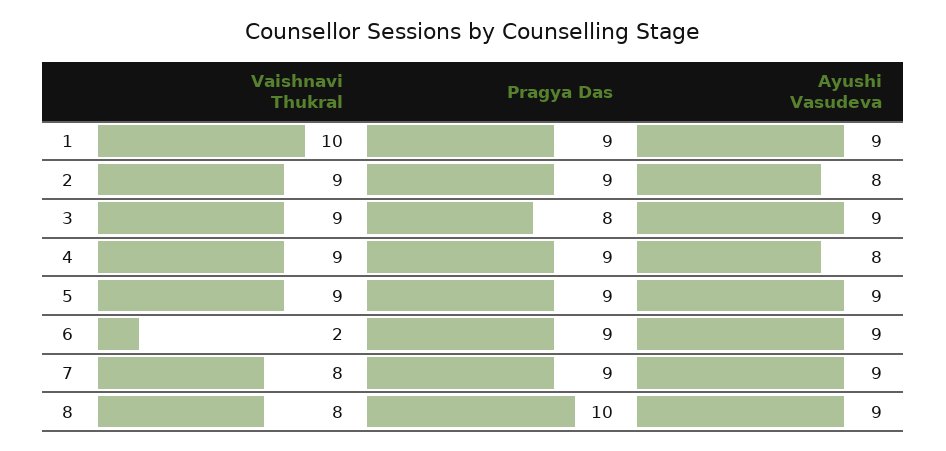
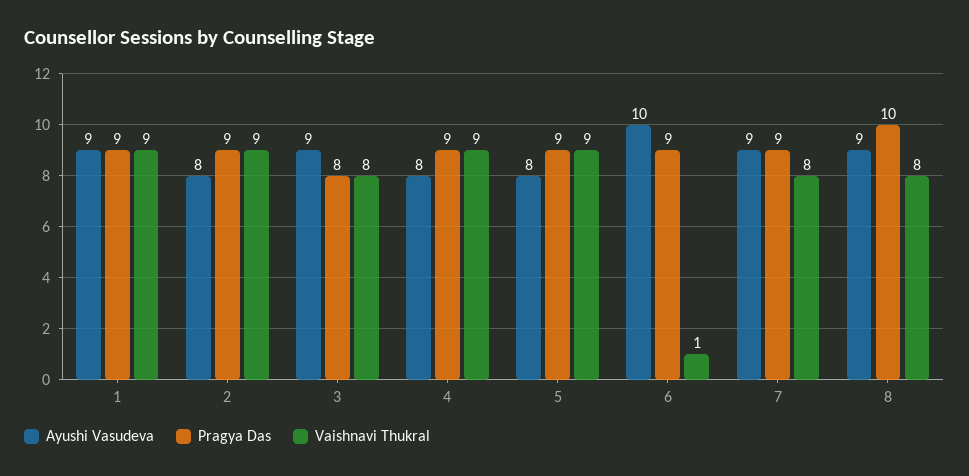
  {
    "Vaishnavi Thukral": {
-     "1": 10,
+     "1": 9,
      "2": 9,
-     "3": 9,
+     "3": 8,
      "4": 9,
      "5": 9,
-     "6": 2,
+     "6": 1,
      "7": 8,
      "8": 8
    },
    "Pragya Das": {
      "1": 9,
      "2": 9,
      "3": 8,
      "4": 9,
      "5": 9,
      "6": 9,
      "7": 9,
      "8": 10
    },
    "Ayushi Vasudeva": {
      "1": 9,
      "2": 8,
      "3": 9,
      "4": 8,
-     "5": 9,
+     "5": 8,
-     "6": 9,
+     "6": 10,
      "7": 9,
      "8": 9
    }
  }

